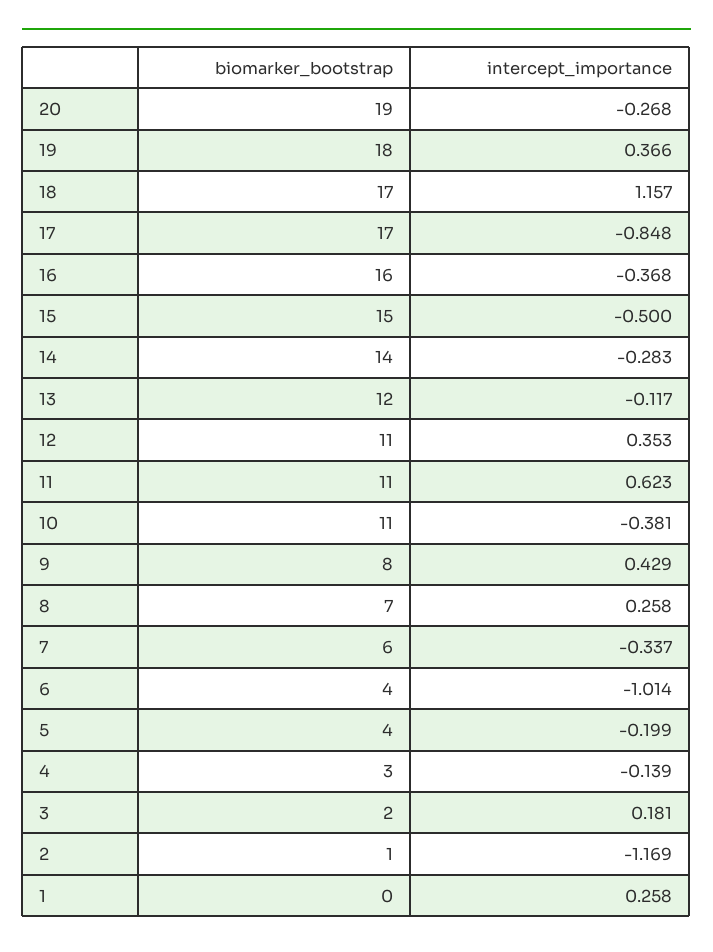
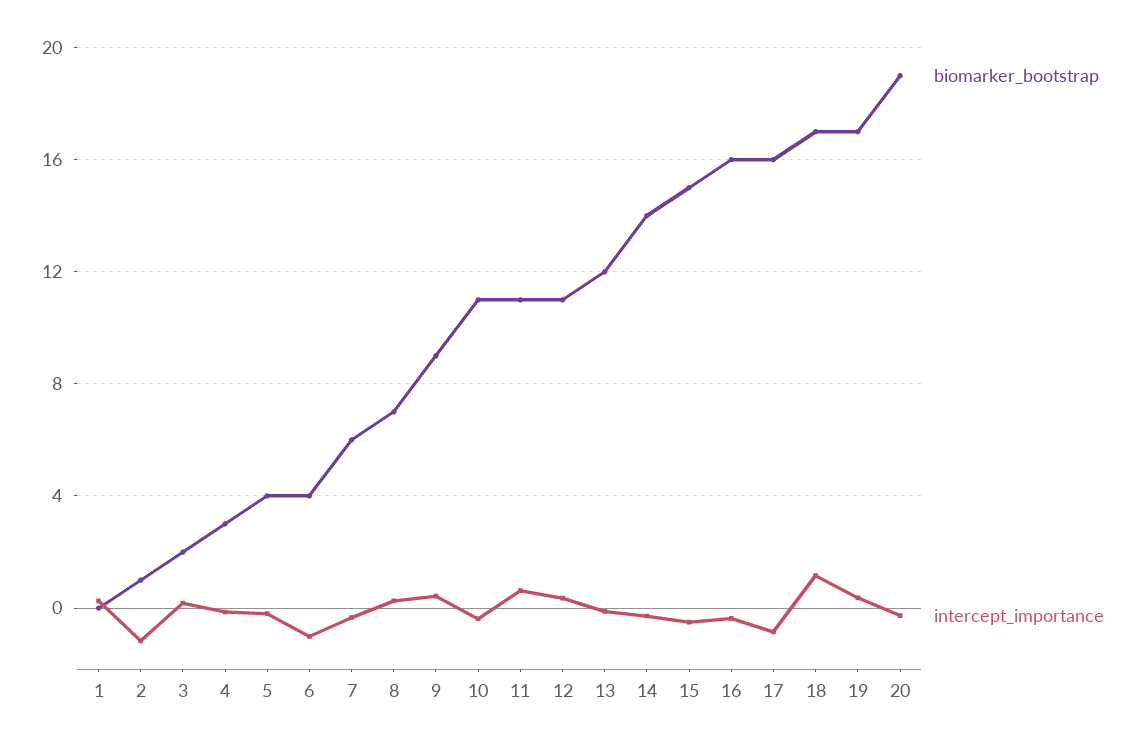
  {
    "biomarker_bootstrap": {
      "20": 19,
-     "19": 18,
+     "19": 17,
      "18": 17,
-     "17": 17,
+     "17": 16,
      "16": 16,
      "15": 15,
      "14": 14,
      "13": 12,
      "12": 11,
      "11": 11,
      "10": 11,
-     "9": 8,
+     "9": 9,
      "8": 7,
      "7": 6,
      "6": 4,
      "5": 4,
      "4": 3,
      "3": 2,
      "2": 1,
      "1": 0
    },
    "intercept_importance": {
      "20": -0.268,
      "19": 0.366,
      "18": 1.157,
      "17": -0.848,
      "16": -0.368,
      "15": -0.5,
      "14": -0.283,
      "13": -0.117,
      "12": 0.353,
      "11": 0.623,
      "10": -0.381,
      "9": 0.429,
      "8": 0.258,
      "7": -0.337,
      "6": -1.014,
      "5": -0.199,
      "4": -0.139,
      "3": 0.181,
      "2": -1.169,
      "1": 0.258
    }
  }

